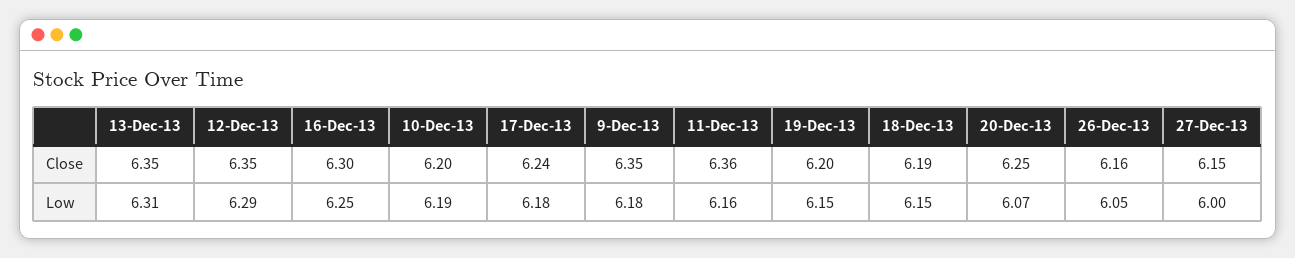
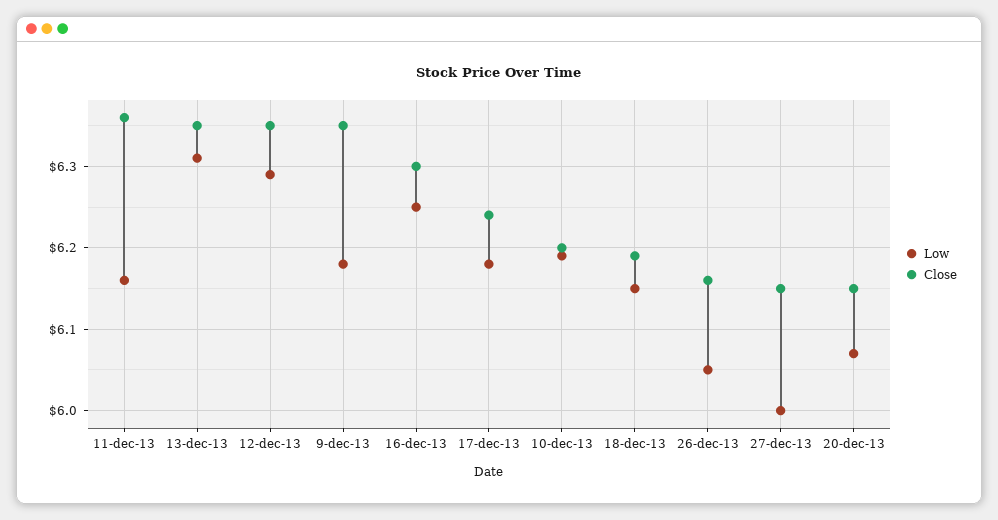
  {
    "Close": {
      "13-Dec-13": 6.35,
      "12-Dec-13": 6.35,
      "16-Dec-13": 6.3,
      "10-Dec-13": 6.2,
      "17-Dec-13": 6.24,
      "9-Dec-13": 6.35,
      "11-Dec-13": 6.36,
-     "19-Dec-13": 6.2,
      "18-Dec-13": 6.19,
-     "20-Dec-13": 6.25,
+     "20-Dec-13": 6.15,
      "26-Dec-13": 6.16,
      "27-Dec-13": 6.15
    },
    "Low": {
      "13-Dec-13": 6.31,
      "12-Dec-13": 6.29,
      "16-Dec-13": 6.25,
      "10-Dec-13": 6.19,
      "17-Dec-13": 6.18,
      "9-Dec-13": 6.18,
      "11-Dec-13": 6.16,
-     "19-Dec-13": 6.15,
      "18-Dec-13": 6.15,
      "20-Dec-13": 6.07,
      "26-Dec-13": 6.05,
      "27-Dec-13": 6
    }
  }

